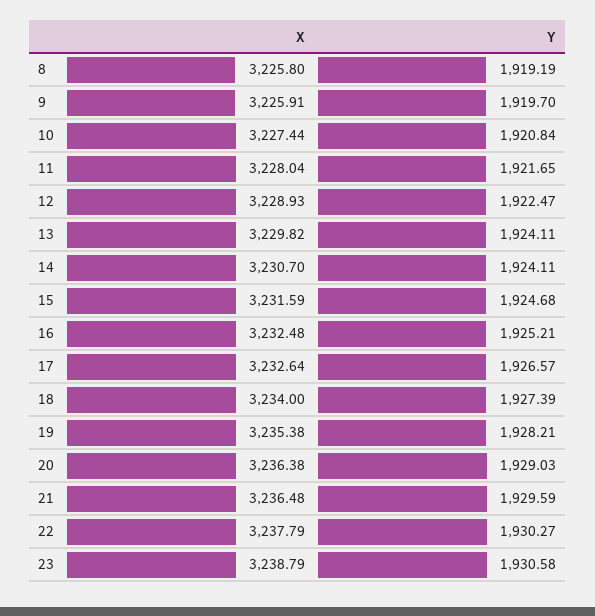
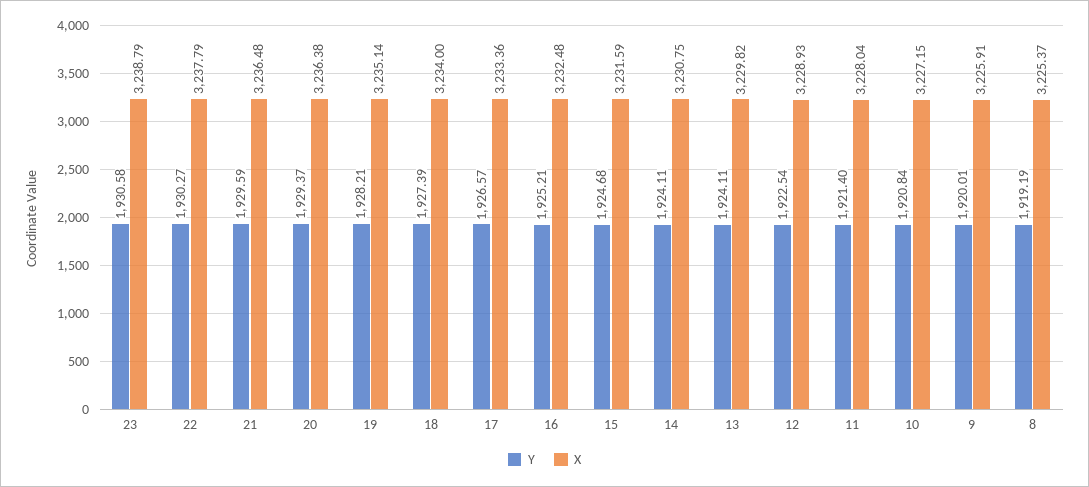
  {
    "X": {
-     "8": 3225.8,
+     "8": 3225.37,
      "9": 3225.91,
-     "10": 3227.44,
+     "10": 3227.15,
      "11": 3228.04,
      "12": 3228.93,
      "13": 3229.82,
-     "14": 3230.7,
+     "14": 3230.75,
      "15": 3231.59,
      "16": 3232.48,
-     "17": 3232.64,
+     "17": 3233.36,
      "18": 3234,
-     "19": 3235.38,
+     "19": 3235.14,
      "20": 3236.38,
      "21": 3236.48,
      "22": 3237.79,
      "23": 3238.79
    },
    "Y": {
      "8": 1919.19,
-     "9": 1919.7,
+     "9": 1920.01,
      "10": 1920.84,
-     "11": 1921.65,
+     "11": 1921.4,
-     "12": 1922.47,
+     "12": 1922.54,
      "13": 1924.11,
      "14": 1924.11,
      "15": 1924.68,
      "16": 1925.21,
      "17": 1926.57,
      "18": 1927.39,
      "19": 1928.21,
-     "20": 1929.03,
+     "20": 1929.37,
      "21": 1929.59,
      "22": 1930.27,
      "23": 1930.58
    }
  }

